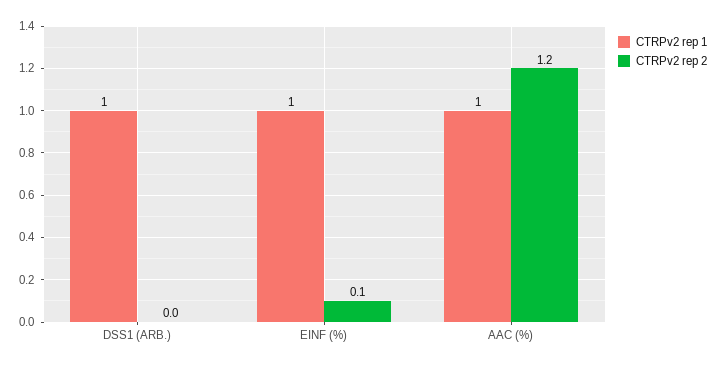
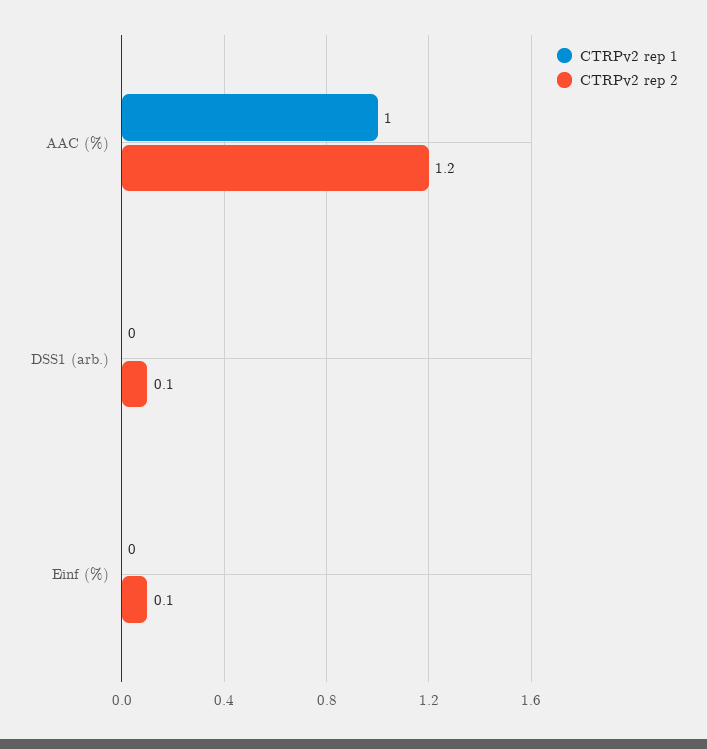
  {
    "CTRPv2 rep 1": {
-     "DSS1 (ARB.)": 1,
+     "DSS1 (ARB.)": 0,
-     "EINF (%)": 1,
+     "EINF (%)": 0,
      "AAC (%)": 1
    },
    "CTRPv2 rep 2": {
-     "DSS1 (ARB.)": 0,
+     "DSS1 (ARB.)": 0.1,
      "EINF (%)": 0.1,
      "AAC (%)": 1.2
    }
  }

